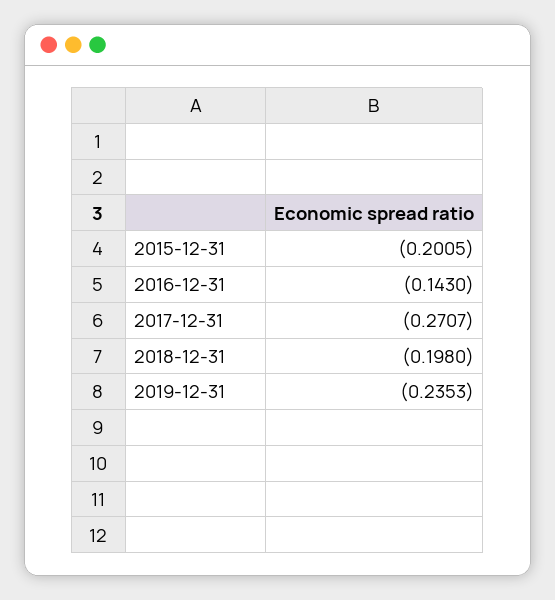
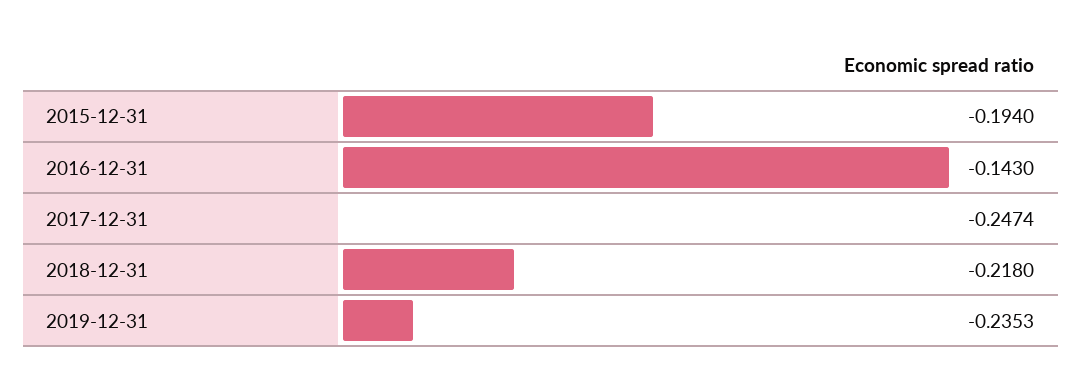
  {
-   "2015-12-31": -0.2005,
+   "2015-12-31": -0.194,
    "2016-12-31": -0.143,
-   "2017-12-31": -0.2707,
+   "2017-12-31": -0.2474,
-   "2018-12-31": -0.198,
+   "2018-12-31": -0.218,
    "2019-12-31": -0.2353
  }

